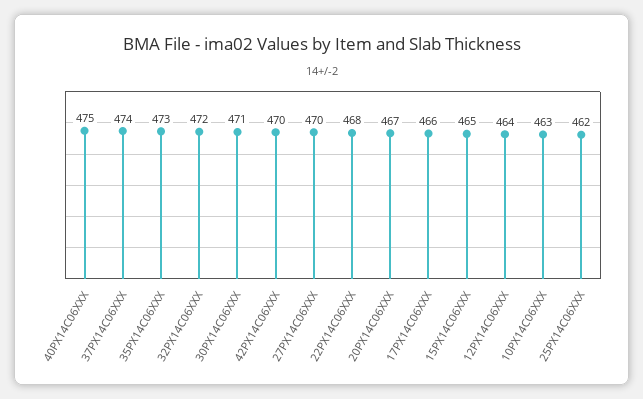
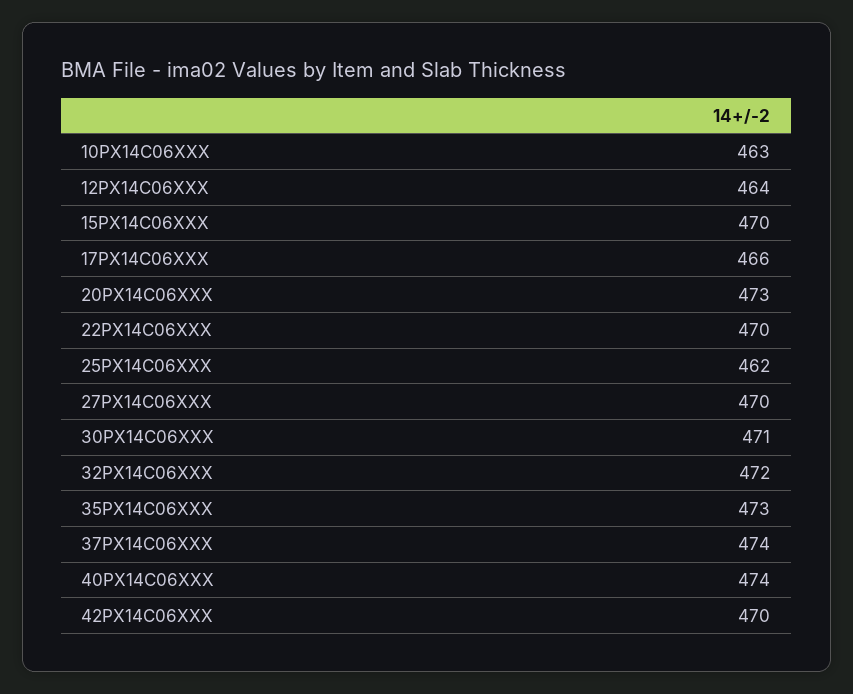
  {
-   "40PX14C06XXX": 475,
+   "40PX14C06XXX": 474,
    "37PX14C06XXX": 474,
    "35PX14C06XXX": 473,
    "32PX14C06XXX": 472,
    "30PX14C06XXX": 471,
    "42PX14C06XXX": 470,
    "27PX14C06XXX": 470,
-   "22PX14C06XXX": 468,
+   "22PX14C06XXX": 470,
-   "20PX14C06XXX": 467,
+   "20PX14C06XXX": 473,
    "17PX14C06XXX": 466,
-   "15PX14C06XXX": 465,
+   "15PX14C06XXX": 470,
    "12PX14C06XXX": 464,
    "10PX14C06XXX": 463,
    "25PX14C06XXX": 462
  }

